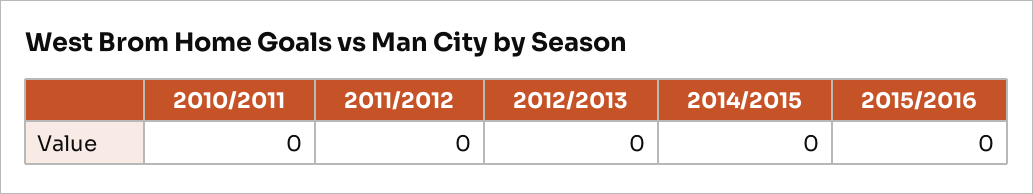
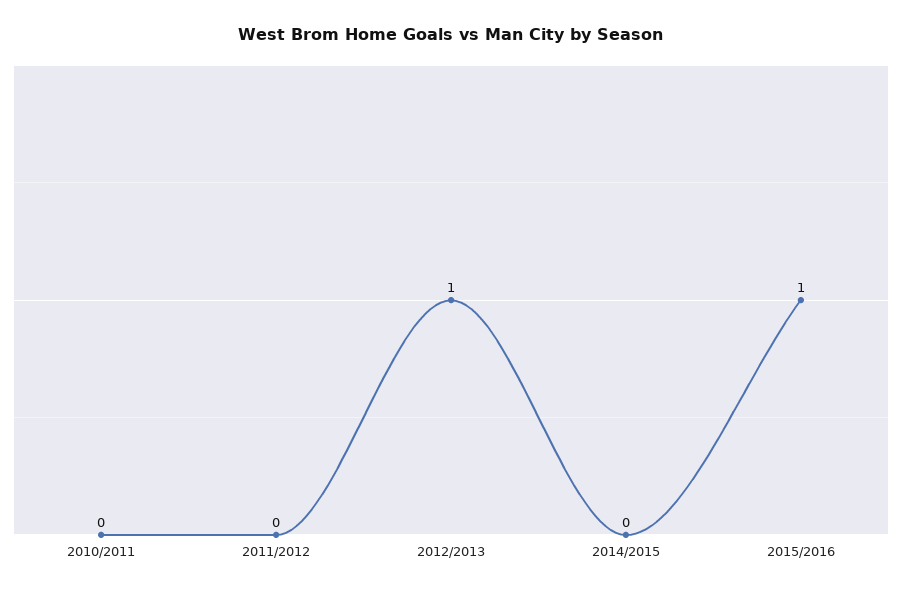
  {
    "2010/2011": 0,
    "2011/2012": 0,
-   "2012/2013": 0,
+   "2012/2013": 1,
    "2014/2015": 0,
-   "2015/2016": 0
+   "2015/2016": 1
  }

